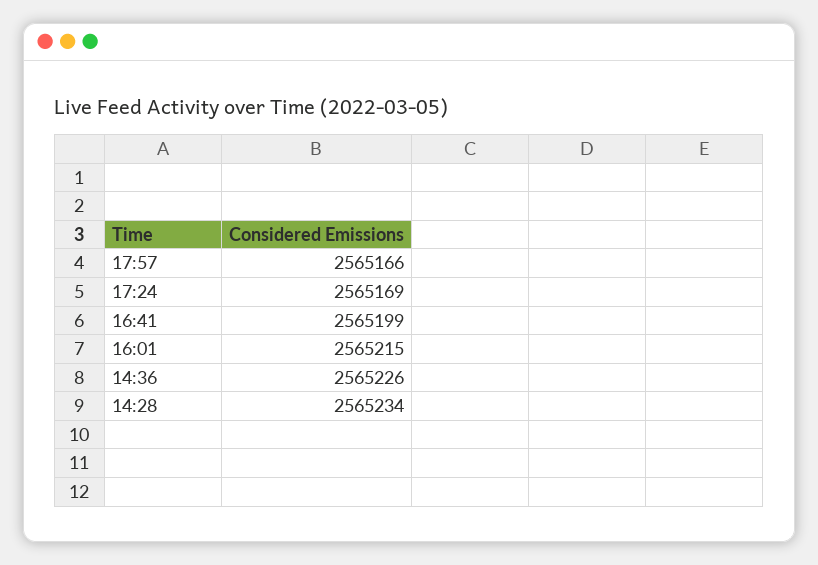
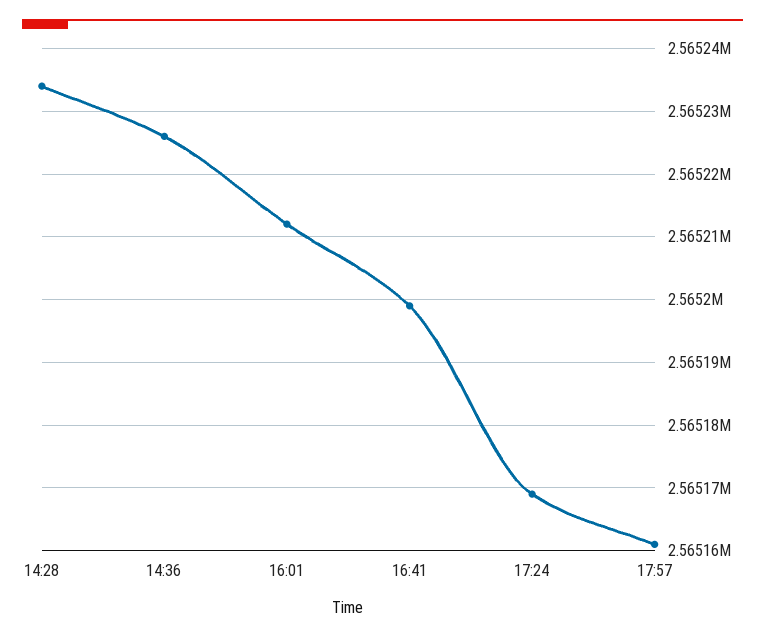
  {
-   "17:57": 2565166,
+   "17:57": 2565161,
    "17:24": 2565169,
    "16:41": 2565199,
-   "16:01": 2565215,
+   "16:01": 2565212,
    "14:36": 2565226,
    "14:28": 2565234
  }

